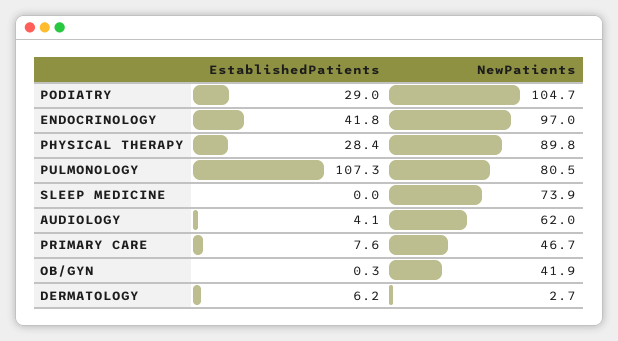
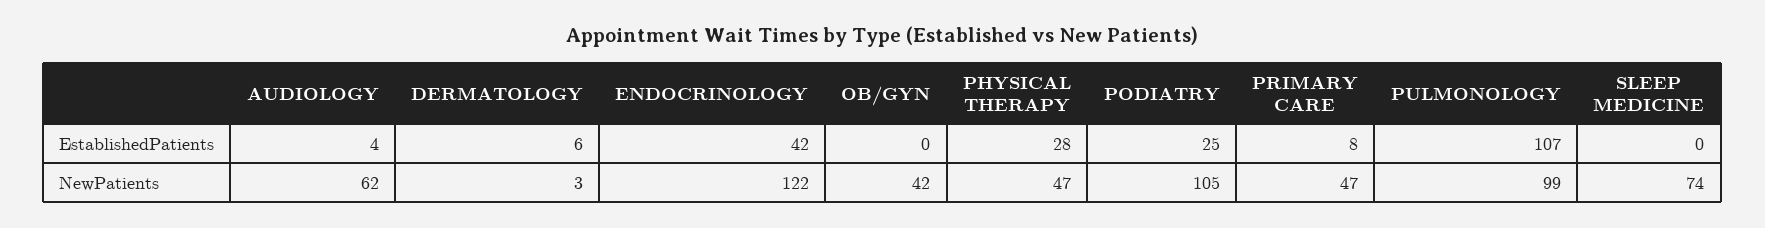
  {
    "EstablishedPatients": {
-     "PODIATRY": 29,
+     "PODIATRY": 25,
      "ENDOCRINOLOGY": 41.8,
      "PHYSICAL THERAPY": 28.4,
      "PULMONOLOGY": 107.3,
      "SLEEP MEDICINE": 0,
      "AUDIOLOGY": 4.1,
      "PRIMARY CARE": 7.6,
      "OB/GYN": 0.3,
      "DERMATOLOGY": 6.2
    },
    "NewPatients": {
      "PODIATRY": 104.7,
-     "ENDOCRINOLOGY": 97,
+     "ENDOCRINOLOGY": 122,
-     "PHYSICAL THERAPY": 89.8,
+     "PHYSICAL THERAPY": 47,
-     "PULMONOLOGY": 80.5,
+     "PULMONOLOGY": 99,
      "SLEEP MEDICINE": 73.9,
      "AUDIOLOGY": 62,
      "PRIMARY CARE": 46.7,
      "OB/GYN": 41.9,
      "DERMATOLOGY": 2.7
    }
  }

